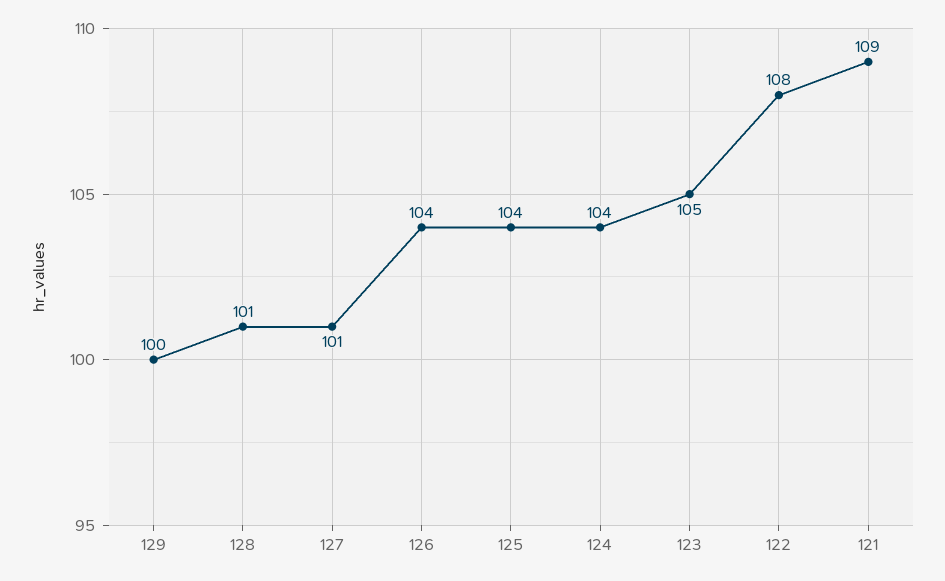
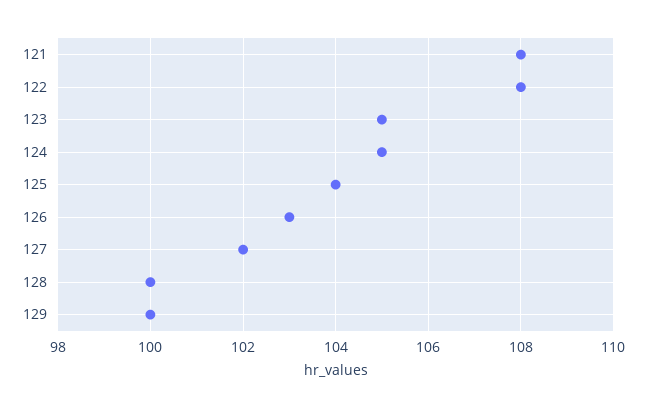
  {
    "129": 100,
-   "128": 101,
+   "128": 100,
-   "127": 101,
+   "127": 102,
-   "126": 104,
+   "126": 103,
    "125": 104,
-   "124": 104,
+   "124": 105,
    "123": 105,
    "122": 108,
-   "121": 109
+   "121": 108
  }

